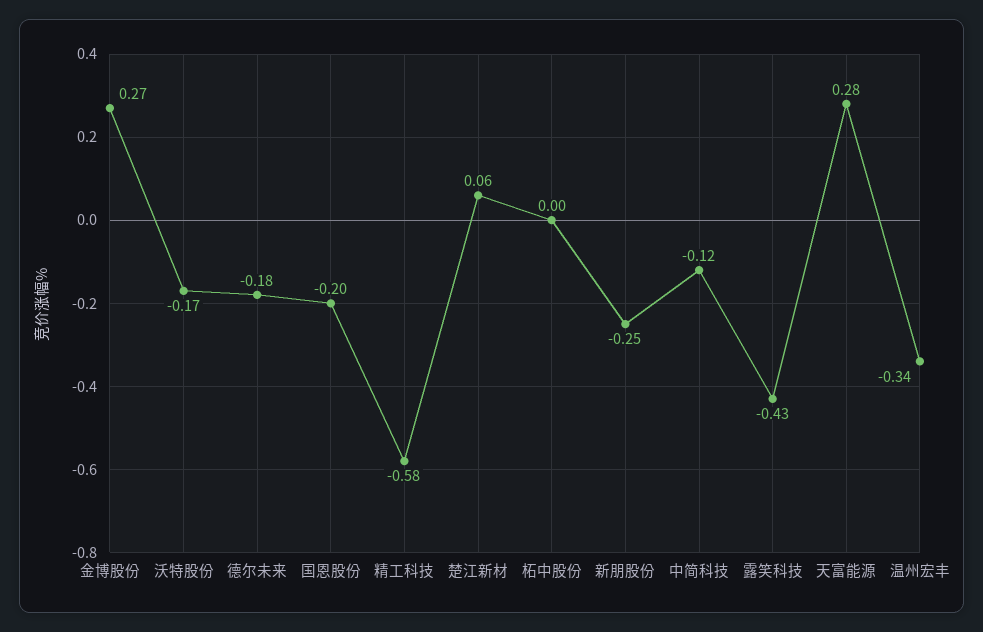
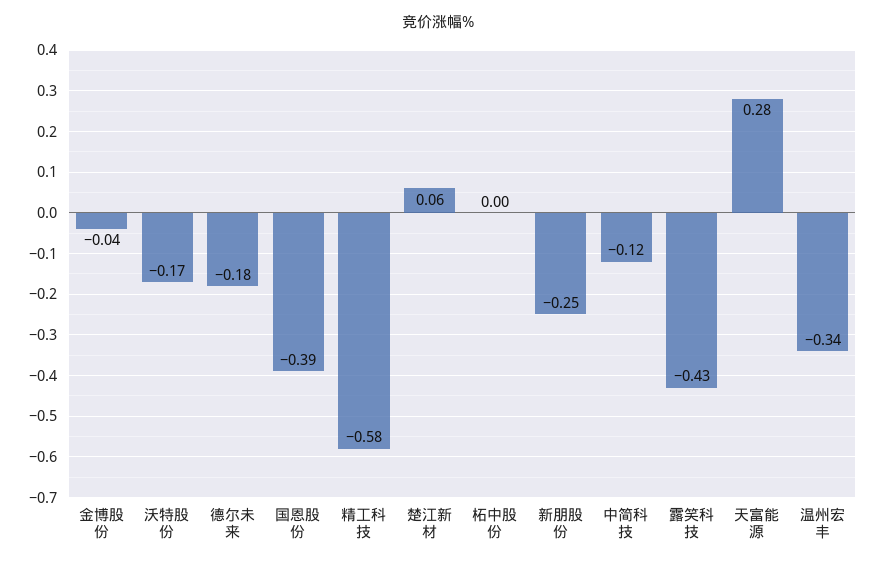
  {
-   "金博股份": 0.27,
+   "金博股份": -0.04,
    "沃特股份": -0.17,
    "德尔未来": -0.18,
-   "国恩股份": -0.2,
+   "国恩股份": -0.39,
    "精工科技": -0.58,
    "楚江新材": 0.06,
    "柘中股份": 0,
    "新朋股份": -0.25,
    "中简科技": -0.12,
    "露笑科技": -0.43,
    "天富能源": 0.28,
    "温州宏丰": -0.34
  }

